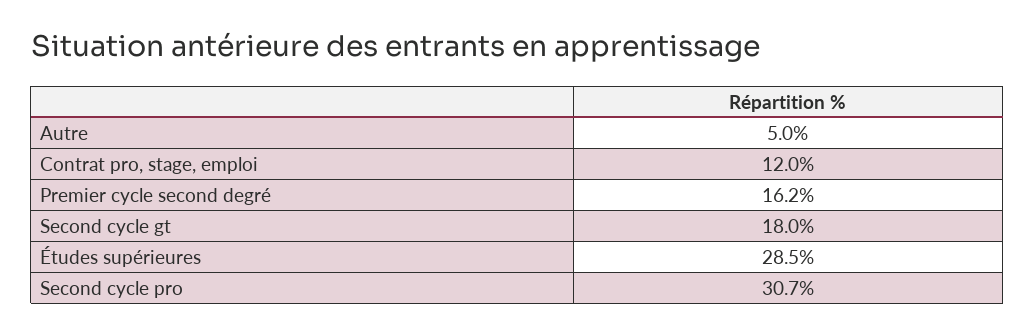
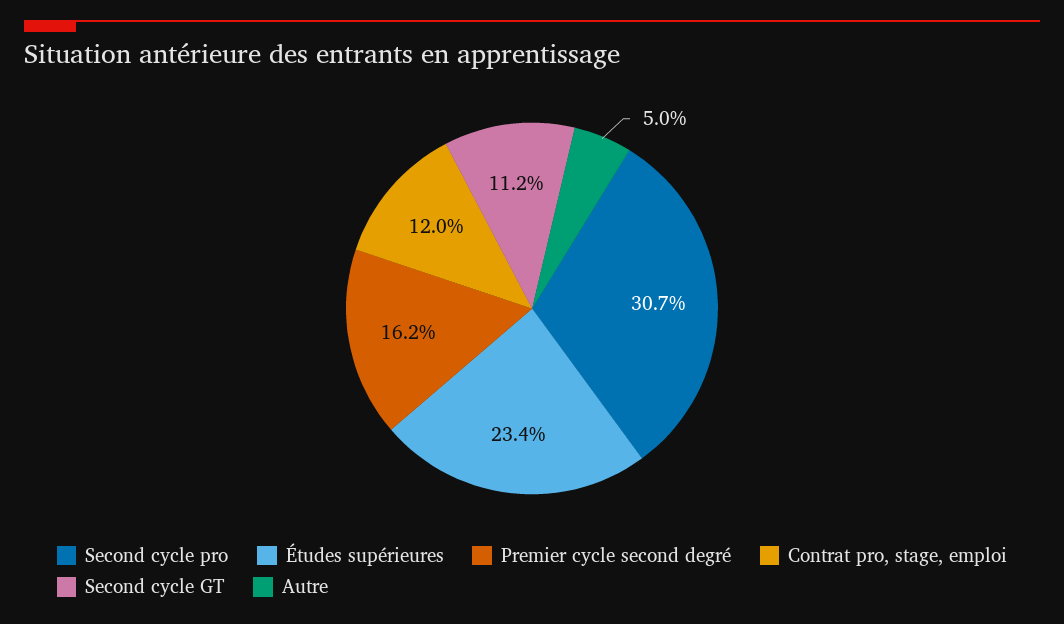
  {
    "Autre": 5,
    "Contrat pro, stage, emploi": 12,
    "Premier cycle second degré": 16.2,
-   "Second cycle gt": 18,
+   "Second cycle gt": 11.2,
-   "Études supérieures": 28.5,
+   "Études supérieures": 23.4,
    "Second cycle pro": 30.7
  }

